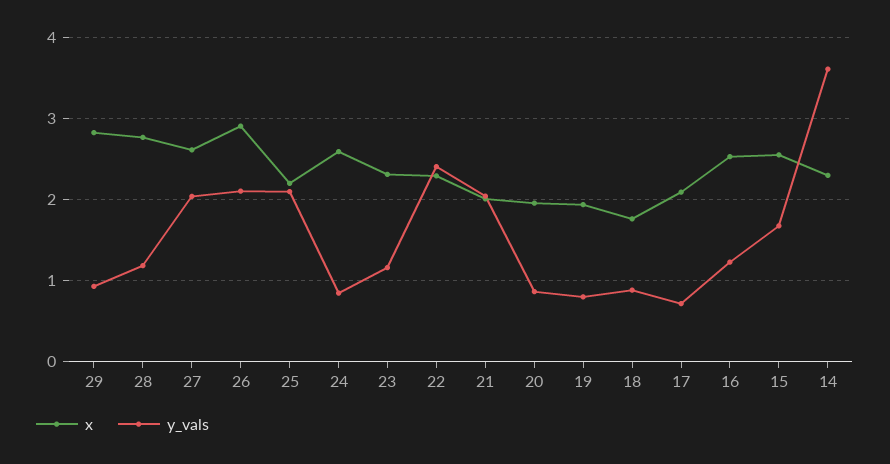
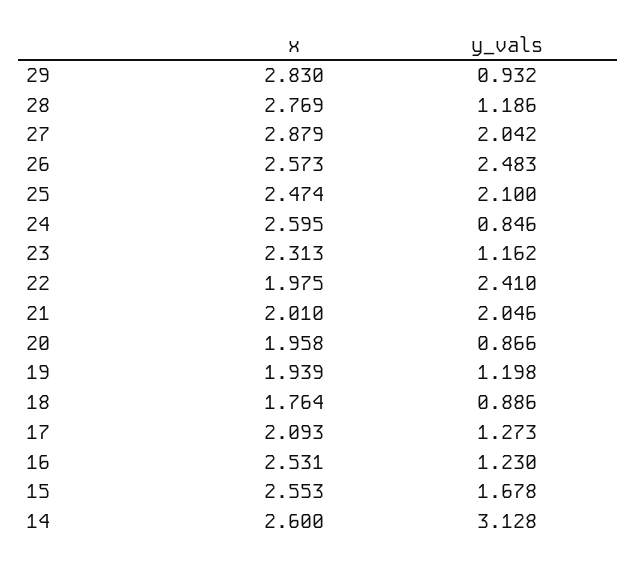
  {
    "x": {
      "29": 2.83,
      "28": 2.769,
-     "27": 2.6,
+     "27": 2.879,
-     "26": 2.9,
+     "26": 2.573,
-     "25": 2.2,
+     "25": 2.474,
      "24": 2.595,
      "23": 2.313,
-     "22": 2.3,
+     "22": 1.975,
      "21": 2.01,
      "20": 1.958,
      "19": 1.939,
      "18": 1.764,
      "17": 2.093,
      "16": 2.531,
      "15": 2.553,
-     "14": 2.3
+     "14": 2.6
    },
    "y_vals": {
      "29": 0.932,
      "28": 1.186,
      "27": 2.042,
-     "26": 2.1,
+     "26": 2.483,
      "25": 2.1,
      "24": 0.846,
      "23": 1.162,
      "22": 2.41,
      "21": 2.046,
      "20": 0.866,
-     "19": 0.8,
+     "19": 1.198,
      "18": 0.886,
-     "17": 0.7,
+     "17": 1.273,
      "16": 1.23,
      "15": 1.678,
-     "14": 3.6
+     "14": 3.128
    }
  }

